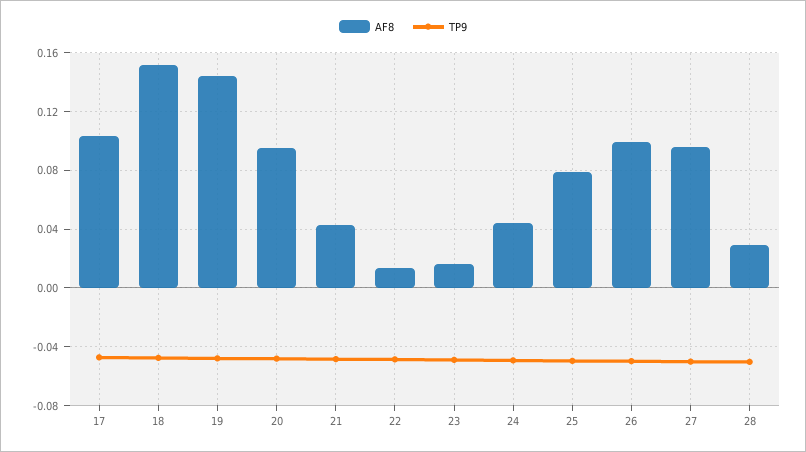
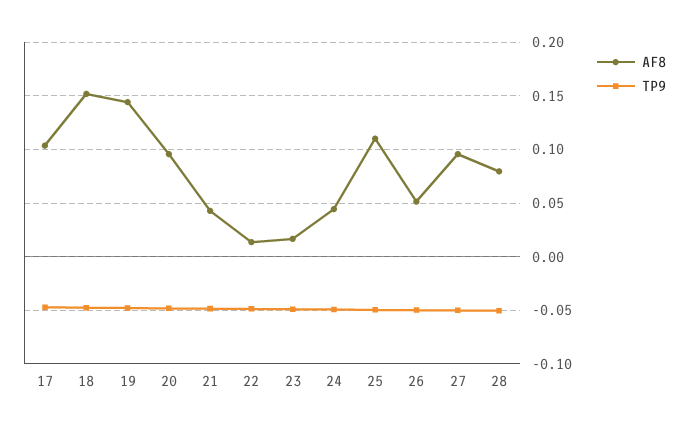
  {
    "AF8": {
      "17": 0.105,
      "18": 0.15,
      "19": 0.145,
      "20": 0.095,
      "21": 0.045,
      "22": 0.015,
      "23": 0.015,
      "24": 0.045,
-     "25": 0.08,
+     "25": 0.11,
-     "26": 0.1,
+     "26": 0.05,
      "27": 0.095,
-     "28": 0.03
+     "28": 0.08
    },
    "TP9": {
      "17": -0.045,
      "18": -0.05,
      "19": -0.05,
      "20": -0.05,
      "21": -0.05,
      "22": -0.05,
      "23": -0.05,
      "24": -0.05,
      "25": -0.05,
      "26": -0.05,
      "27": -0.05,
      "28": -0.05
    }
  }

